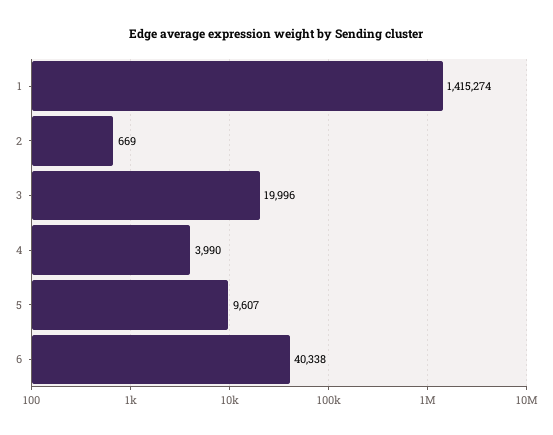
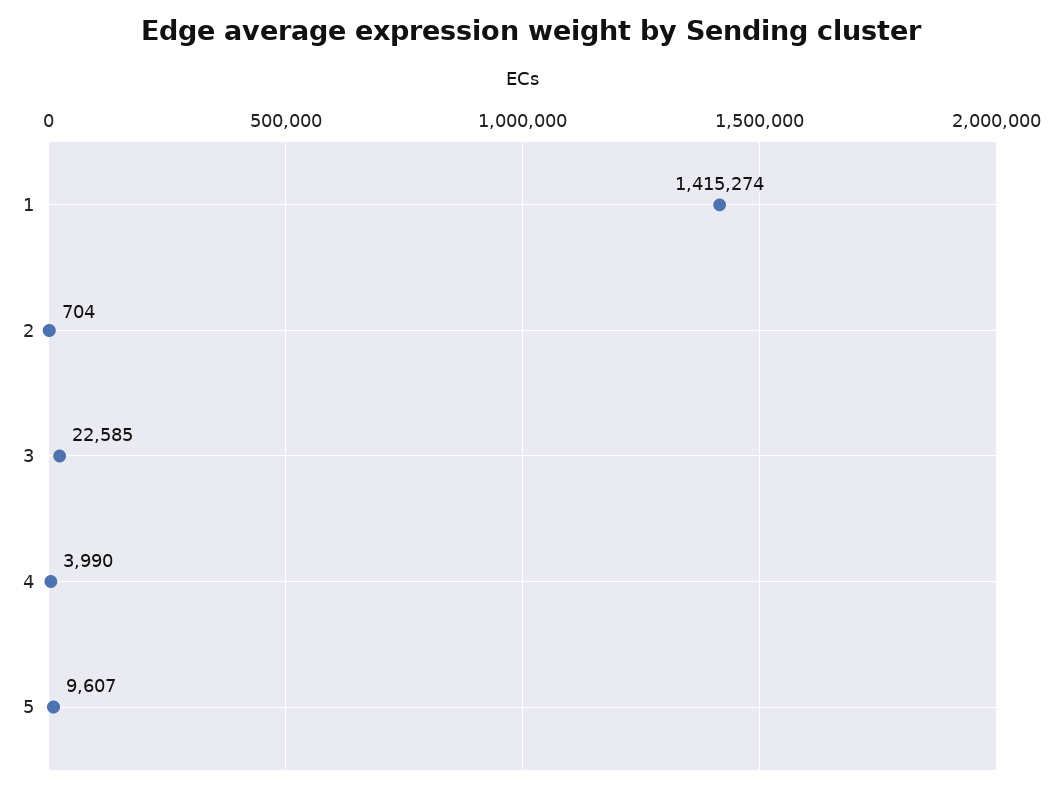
  {
    "1": 1415274,
-   "2": 669,
+   "2": 704,
-   "3": 19996,
+   "3": 22585,
    "4": 3990,
-   "5": 9607,
+   "5": 9607
-   "6": 40338
  }

